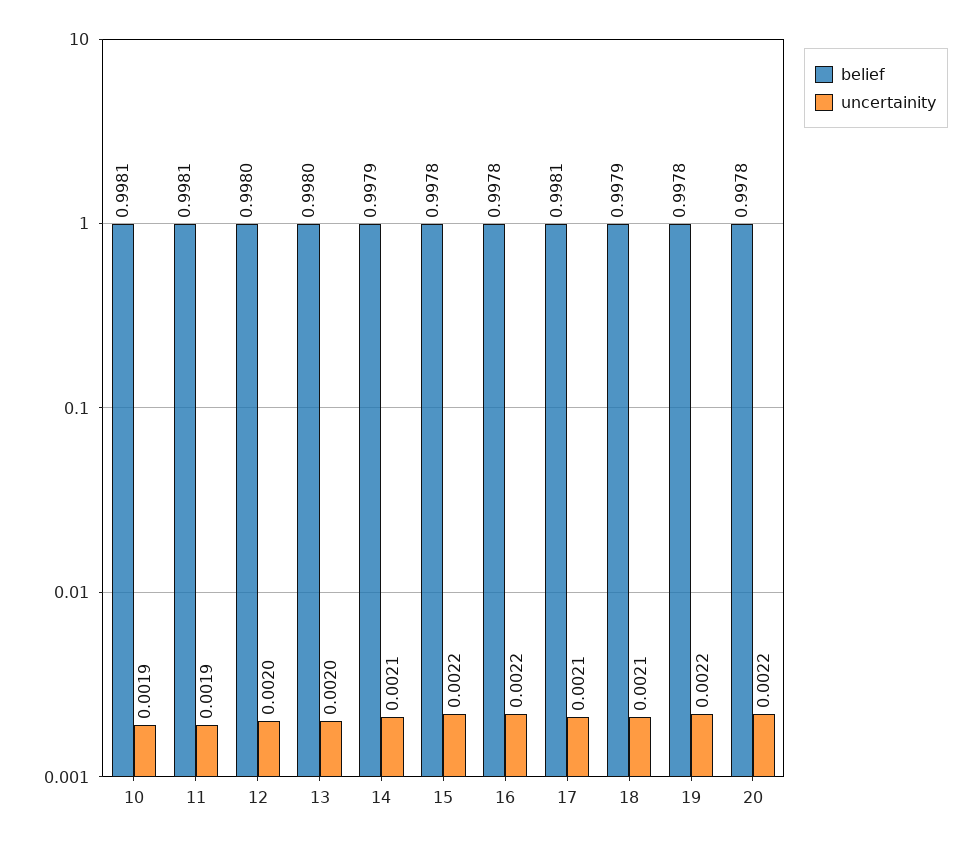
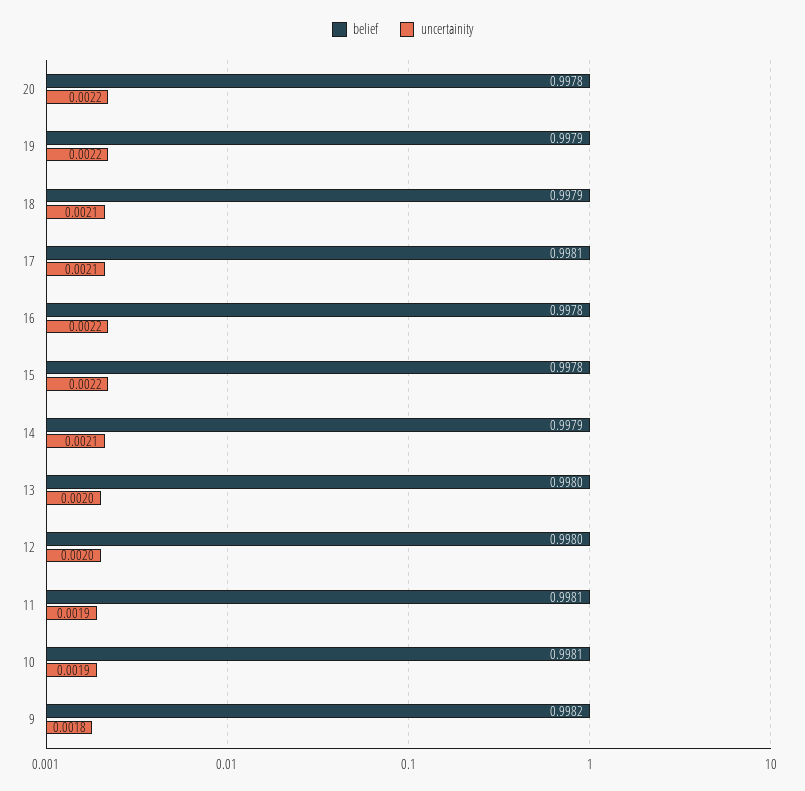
  {
    "belief": {
      "10": 0.9981,
      "11": 0.9981,
      "12": 0.998,
      "13": 0.998,
      "14": 0.9979,
      "15": 0.9978,
      "16": 0.9978,
      "17": 0.9981,
      "18": 0.9979,
-     "19": 0.9978,
+     "19": 0.9979,
-     "20": 0.9978
+     "20": 0.9978,
+     "9": 0.9982
    },
    "uncertainity": {
      "10": 0.0019,
      "11": 0.0019,
      "12": 0.002,
      "13": 0.002,
      "14": 0.0021,
      "15": 0.0022,
      "16": 0.0022,
      "17": 0.0021,
      "18": 0.0021,
      "19": 0.0022,
-     "20": 0.0022
+     "20": 0.0022,
+     "9": 0.0018
    }
  }

